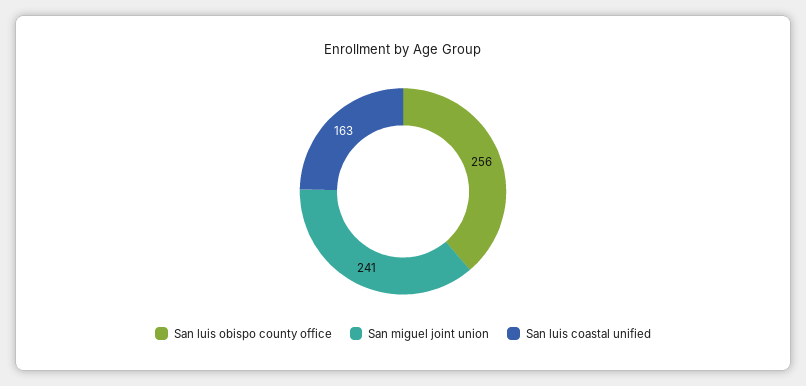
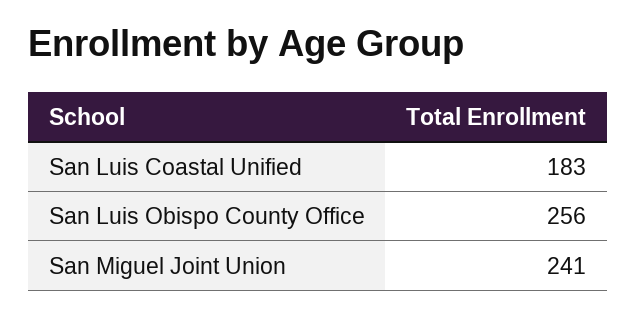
  {
    "San luis obispo county office": 256,
    "San miguel joint union": 241,
-   "San luis coastal unified": 163
+   "San luis coastal unified": 183
  }

